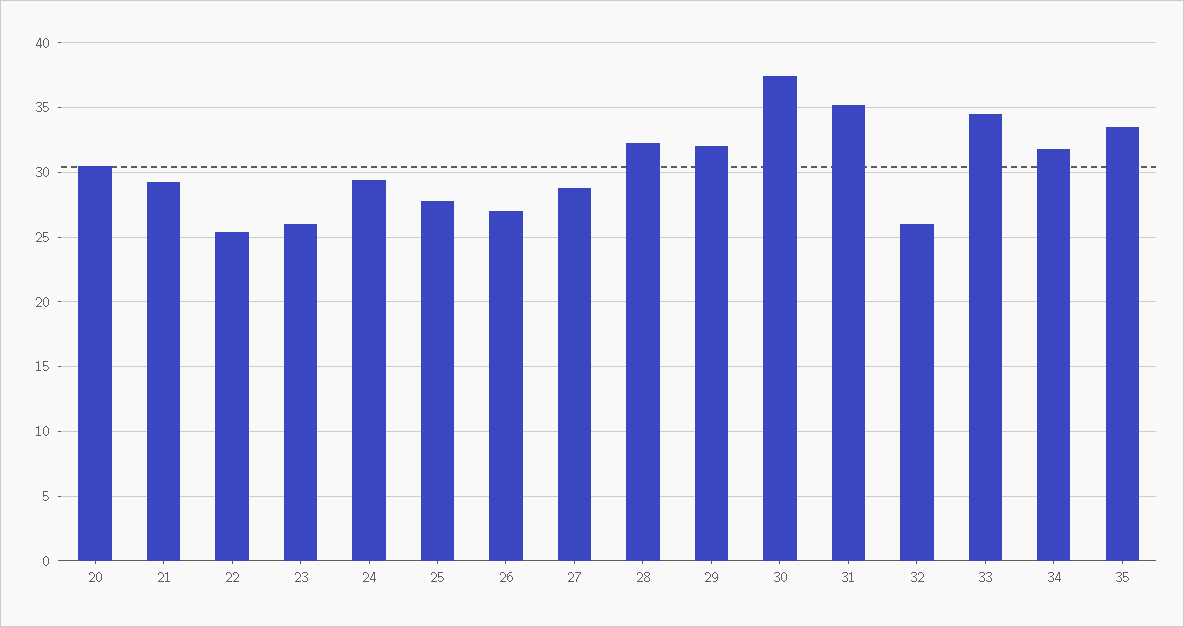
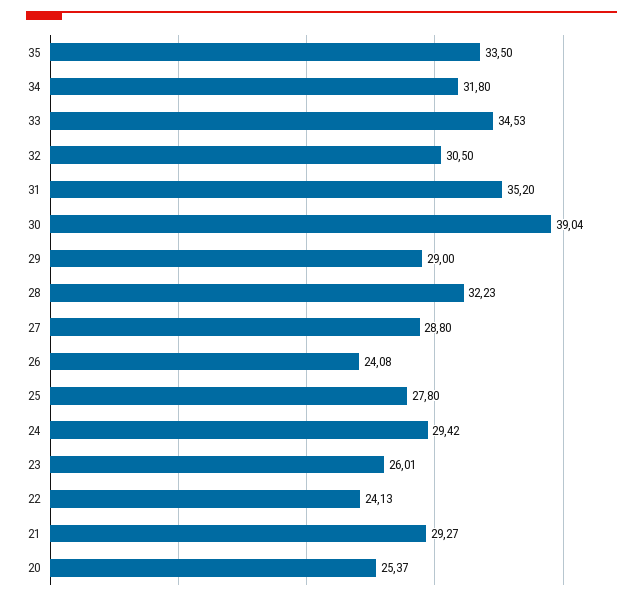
  {
-   "20": 30.5,
+   "20": 25.37,
    "21": 29.27,
-   "22": 25.5,
+   "22": 24.13,
    "23": 26.01,
    "24": 29.42,
    "25": 27.8,
-   "26": 27,
+   "26": 24.08,
    "27": 28.8,
    "28": 32.23,
-   "29": 32,
+   "29": 29,
-   "30": 37.5,
+   "30": 39.04,
    "31": 35.2,
-   "32": 26,
+   "32": 30.5,
    "33": 34.53,
    "34": 31.8,
    "35": 33.5
  }

